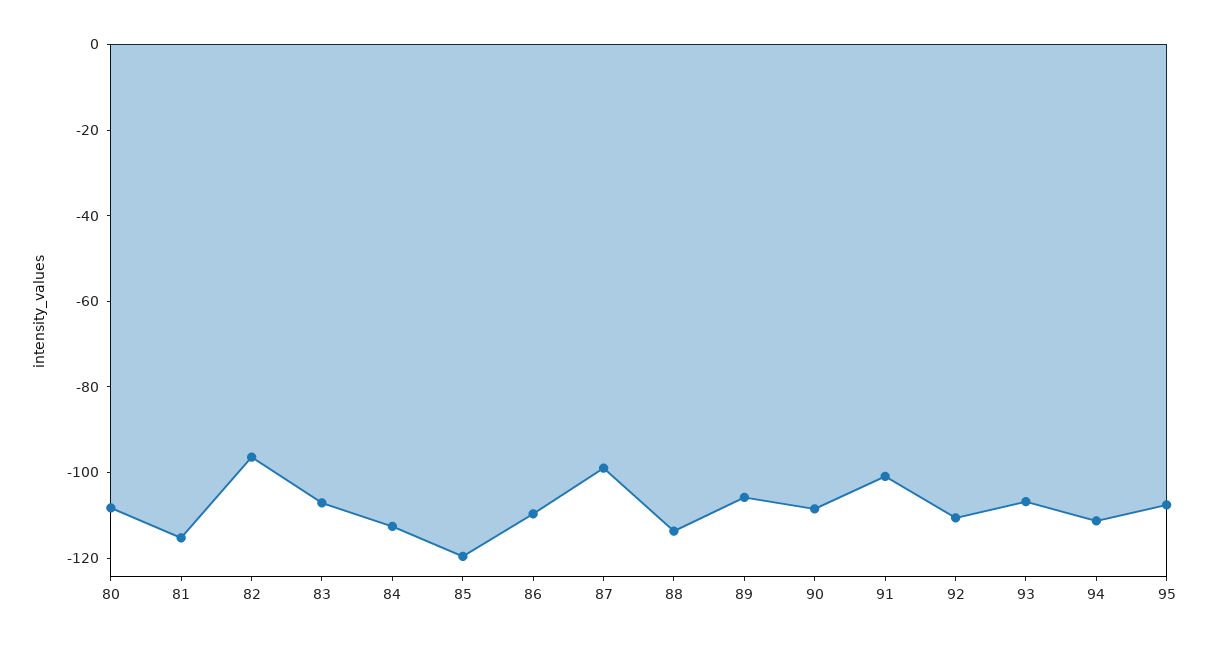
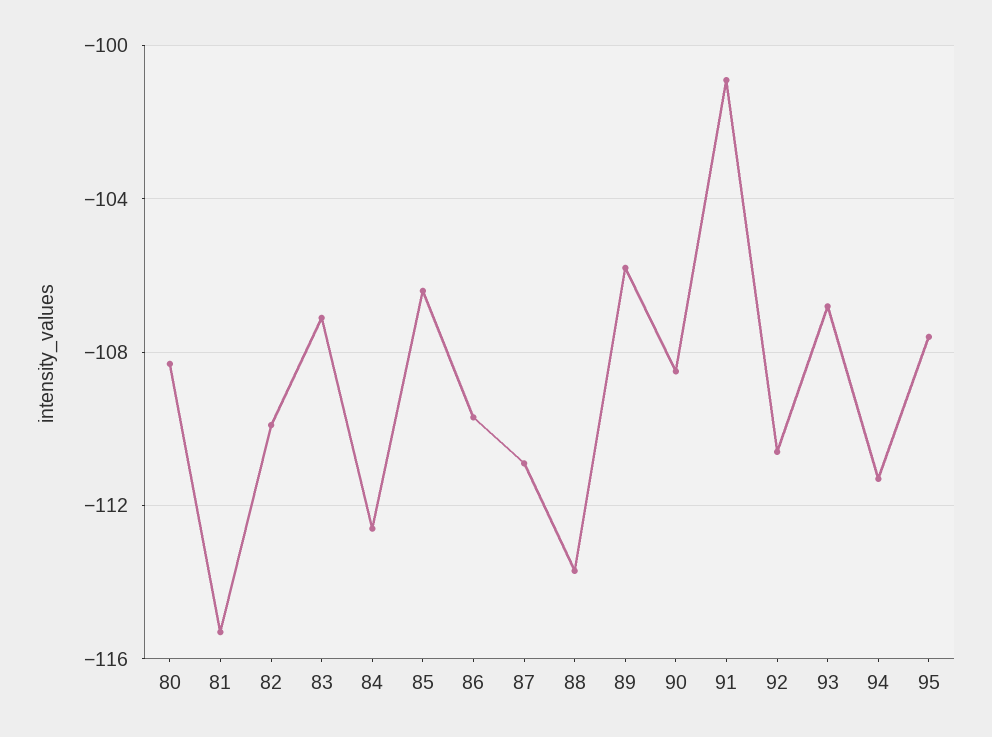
  {
    "80": -108.5,
    "81": -115.5,
-   "82": -95,
+   "82": -110,
    "83": -107,
    "84": -112.5,
-   "85": -120,
+   "85": -106.5,
    "86": -109.5,
-   "87": -100,
+   "87": -111,
    "88": -113.5,
    "89": -106,
    "90": -108.5,
    "91": -101,
    "92": -110.5,
    "93": -107,
    "94": -111.5,
    "95": -107.5
  }

